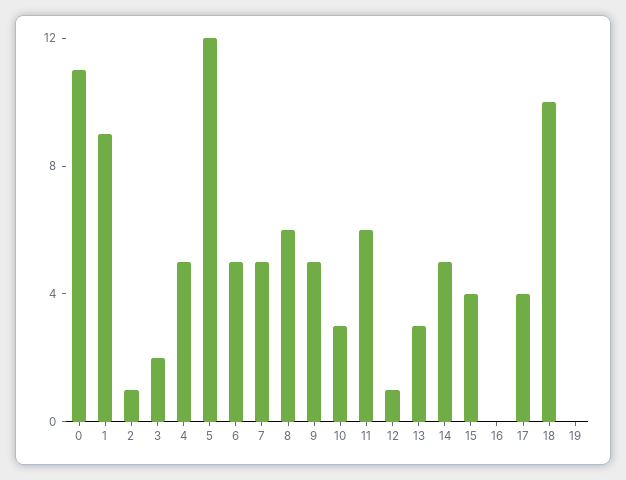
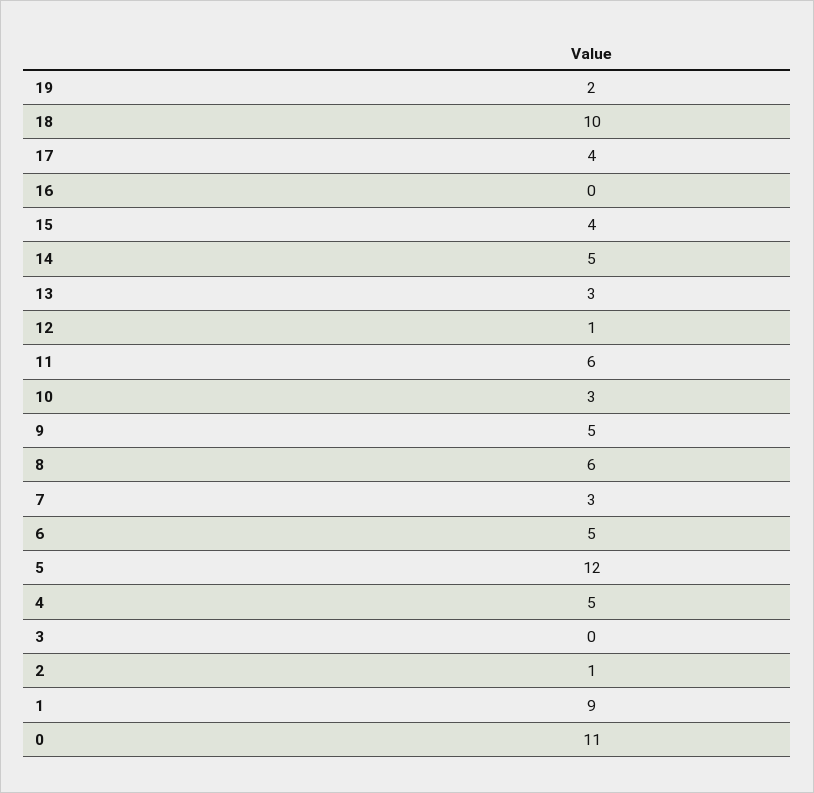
  {
    "0": 11,
    "1": 9,
    "2": 1,
-   "3": 2,
+   "3": 0,
    "4": 5,
    "5": 12,
    "6": 5,
-   "7": 5,
+   "7": 3,
    "8": 6,
    "9": 5,
    "10": 3,
    "11": 6,
    "12": 1,
    "13": 3,
    "14": 5,
    "15": 4,
    "16": 0,
    "17": 4,
    "18": 10,
-   "19": 0
+   "19": 2
  }

